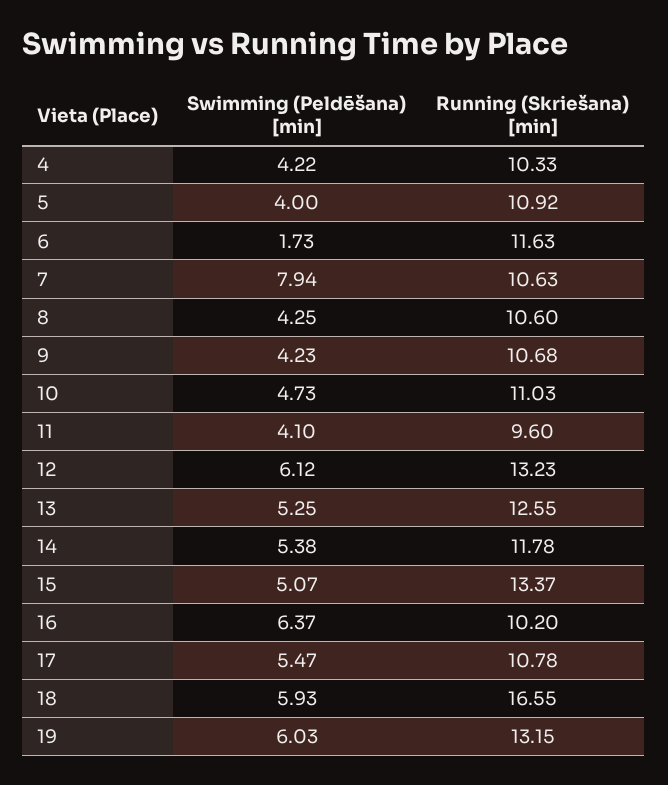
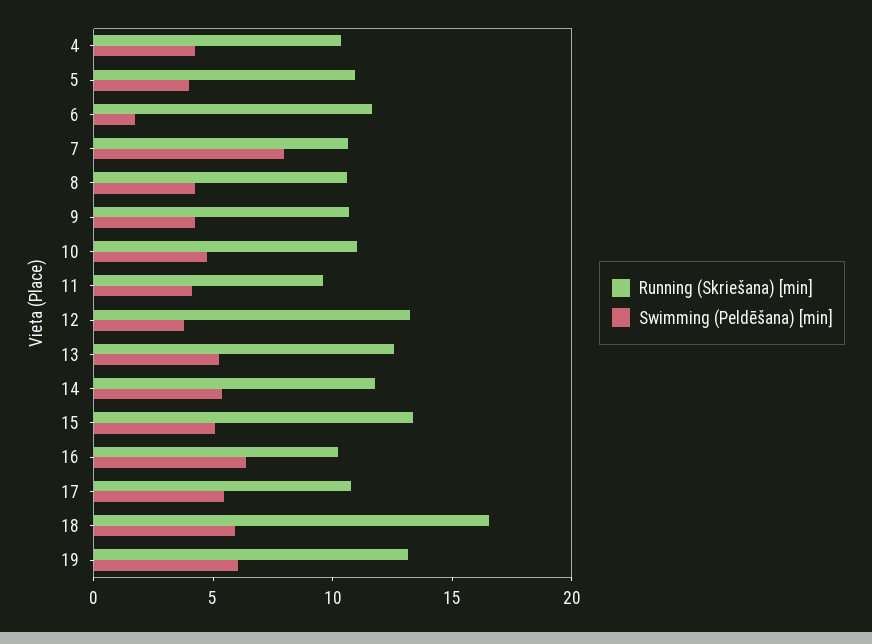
  {
    "Swimming (Peldēšana) [min]": {
      "4": 4.22,
      "5": 4,
      "6": 1.73,
      "7": 7.94,
      "8": 4.25,
      "9": 4.23,
      "10": 4.73,
      "11": 4.1,
-     "12": 6.12,
+     "12": 4,
      "13": 5.25,
      "14": 5.38,
      "15": 5.07,
      "16": 6.37,
      "17": 5.47,
      "18": 5.93,
      "19": 6.03
    },
    "Running (Skriešana) [min]": {
      "4": 10.33,
      "5": 10.92,
      "6": 11.63,
      "7": 10.63,
      "8": 10.6,
      "9": 10.68,
      "10": 11.03,
      "11": 9.6,
      "12": 13.23,
      "13": 12.55,
      "14": 11.78,
      "15": 13.37,
      "16": 10.2,
      "17": 10.78,
      "18": 16.55,
      "19": 13.15
    }
  }

